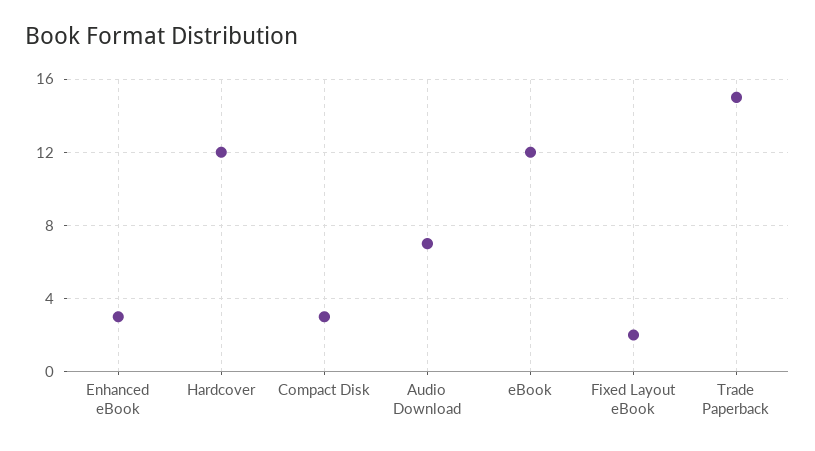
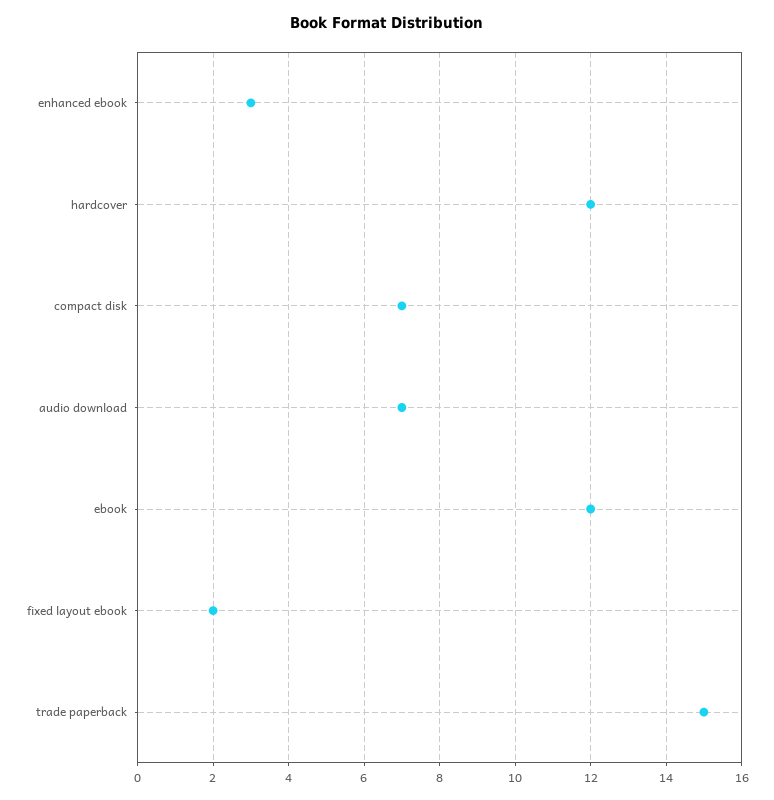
  {
    "Enhanced eBook": 3,
    "Hardcover": 12,
-   "Compact Disk": 3,
+   "Compact Disk": 7,
    "Audio Download": 7,
    "eBook": 12,
    "Fixed Layout eBook": 2,
    "Trade Paperback": 15
  }

